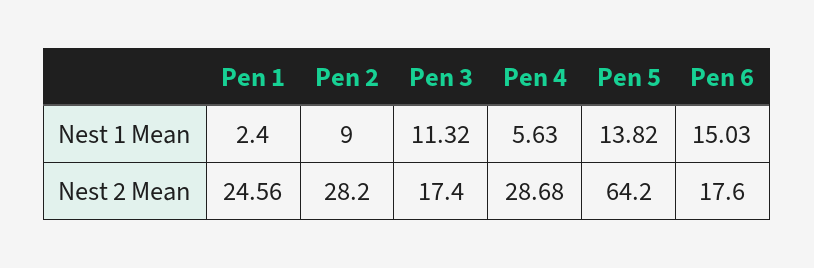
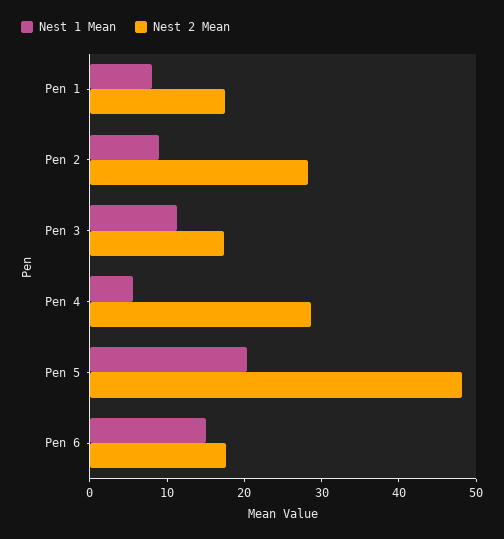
  {
    "Nest 1 Mean": {
-     "Pen 1": 2.4,
+     "Pen 1": 8,
      "Pen 2": 9,
      "Pen 3": 11.32,
      "Pen 4": 5.63,
-     "Pen 5": 13.82,
+     "Pen 5": 20,
      "Pen 6": 15.03
    },
    "Nest 2 Mean": {
-     "Pen 1": 24.56,
+     "Pen 1": 18,
      "Pen 2": 28.2,
      "Pen 3": 17.4,
      "Pen 4": 28.68,
-     "Pen 5": 64.2,
+     "Pen 5": 48,
      "Pen 6": 17.6
    }
  }

